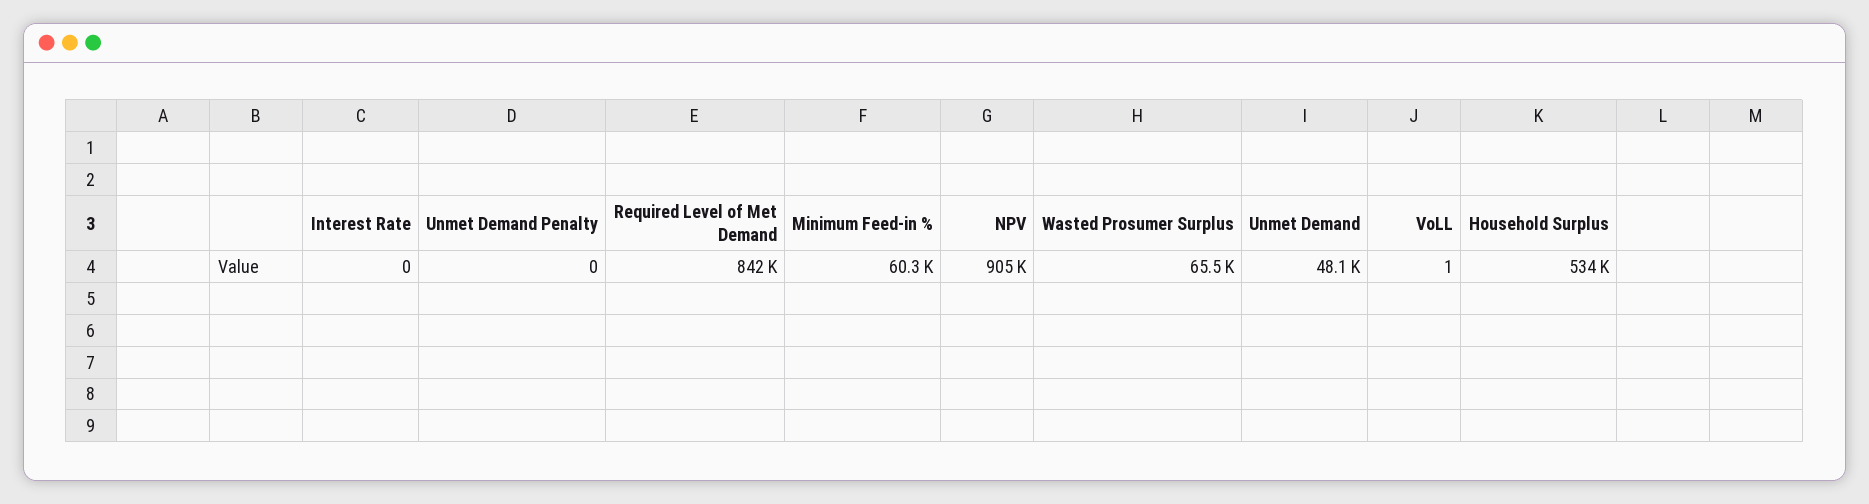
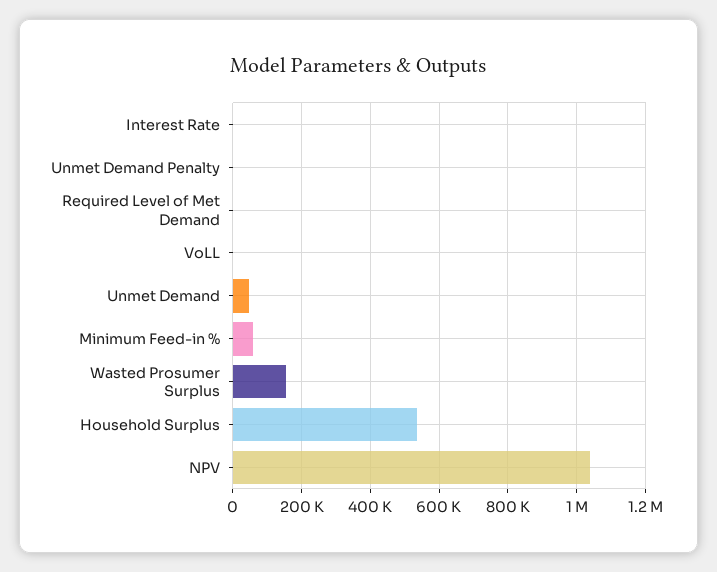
  {
    "Interest Rate": 0,
    "Unmet Demand Penalty": 0,
-   "Required Level of Met Demand": 842000,
+   "Required Level of Met Demand": 0,
    "Minimum Feed-in %": 60300,
-   "NPV": 905000,
+   "NPV": 1040000,
-   "Wasted Prosumer Surplus": 65500,
+   "Wasted Prosumer Surplus": 160000,
    "Unmet Demand": 48100,
    "VoLL": 1,
    "Household Surplus": 534000
  }

